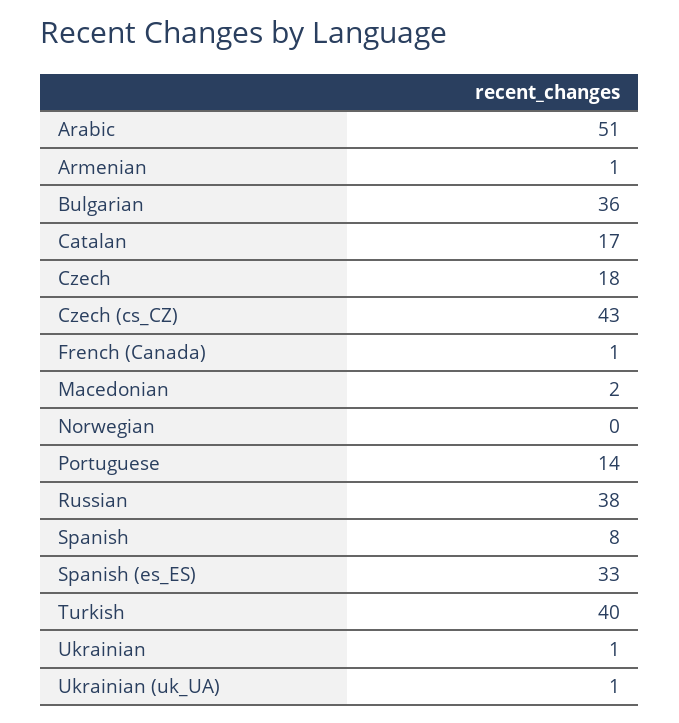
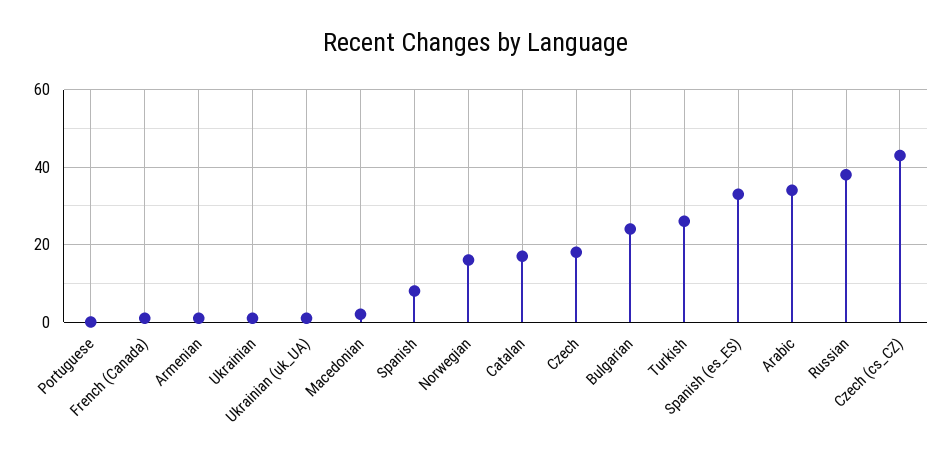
  {
-   "Arabic": 51,
+   "Arabic": 35,
    "Armenian": 1,
-   "Bulgarian": 36,
+   "Bulgarian": 25,
    "Catalan": 17,
    "Czech": 18,
    "Czech (cs_CZ)": 43,
    "French (Canada)": 1,
    "Macedonian": 2,
-   "Norwegian": 0,
+   "Norwegian": 15,
-   "Portuguese": 14,
+   "Portuguese": 0,
    "Russian": 38,
    "Spanish": 8,
    "Spanish (es_ES)": 33,
-   "Turkish": 40,
+   "Turkish": 25,
    "Ukrainian": 1,
    "Ukrainian (uk_UA)": 1
  }

